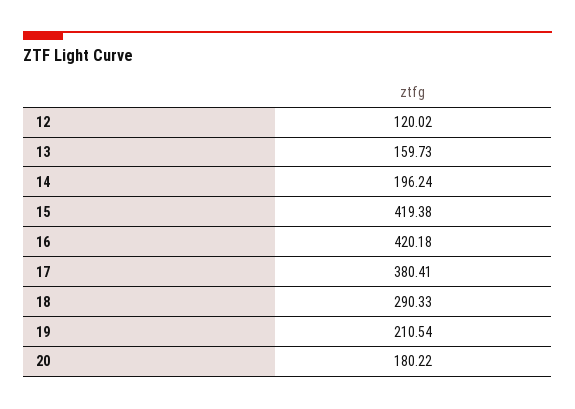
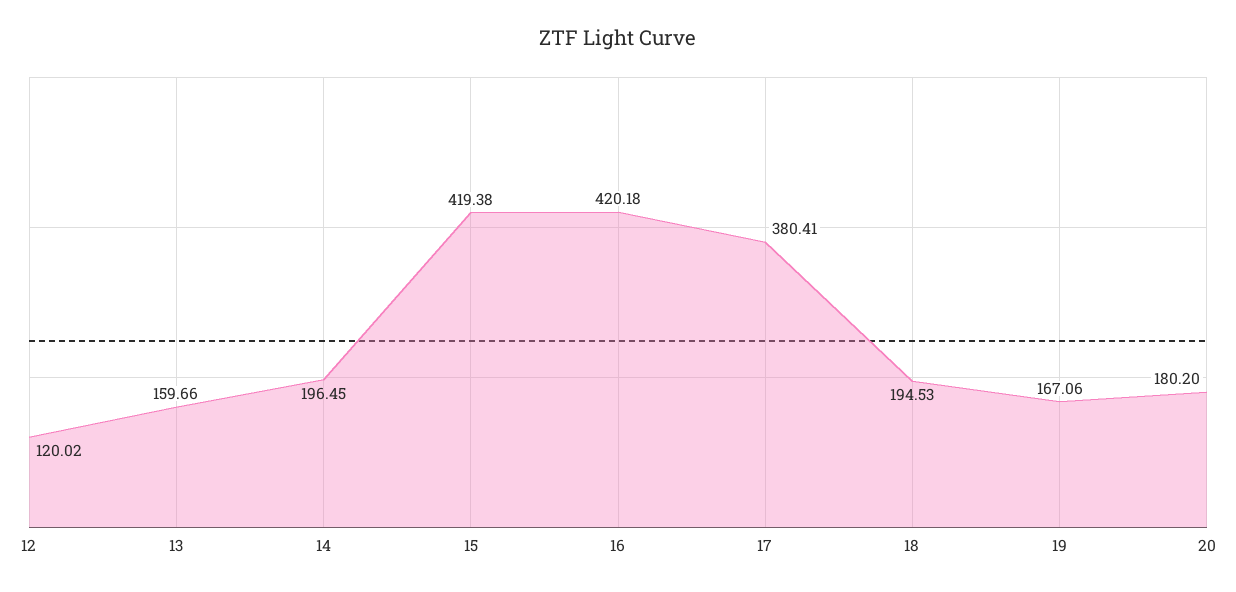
  {
    "12": 120.02,
-   "13": 159.73,
+   "13": 159.66,
-   "14": 196.24,
+   "14": 196.45,
    "15": 419.38,
    "16": 420.18,
    "17": 380.41,
-   "18": 290.33,
+   "18": 194.53,
-   "19": 210.54,
+   "19": 167.06,
-   "20": 180.22
+   "20": 180.2
  }

